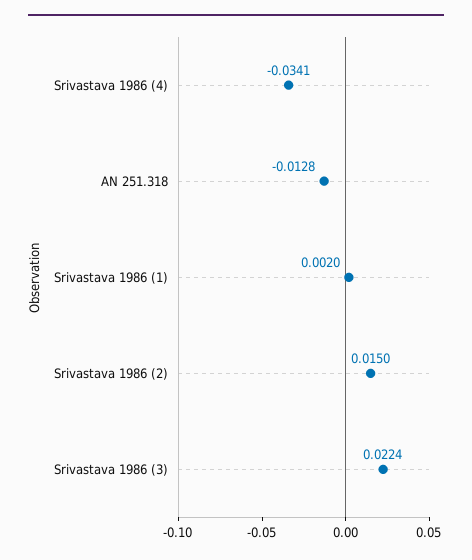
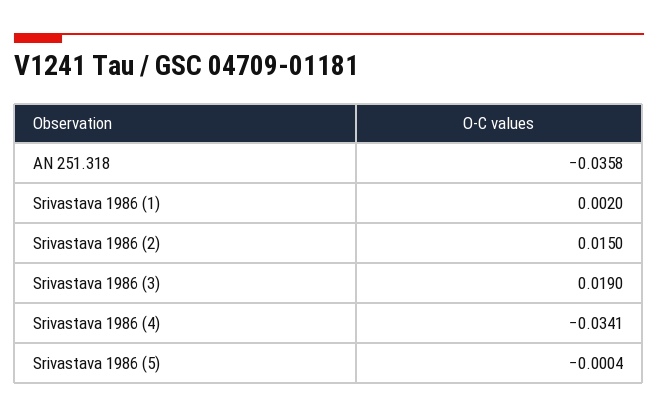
  {
    "Srivastava 1986 (4)": -0.0341,
-   "AN 251.318": -0.0128,
+   "AN 251.318": -0.0358,
    "Srivastava 1986 (1)": 0.002,
    "Srivastava 1986 (2)": 0.015,
-   "Srivastava 1986 (3)": 0.0224
+   "Srivastava 1986 (3)": 0.019,
+   "Srivastava 1986 (5)": -0.0004
  }

